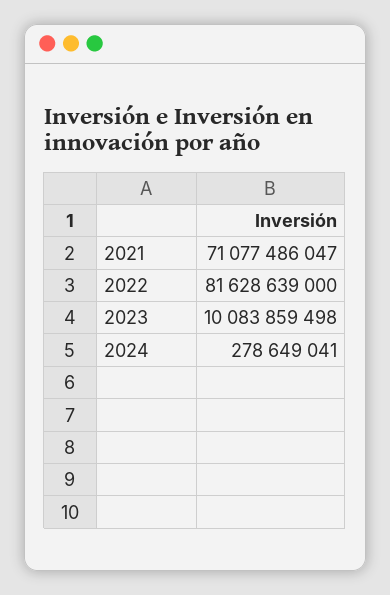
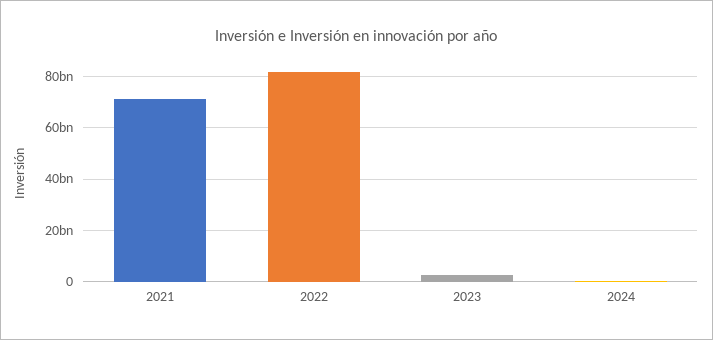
  {
    "2021": 71077486047,
    "2022": 81628639000,
-   "2023": 10083859498,
+   "2023": 2500000000,
    "2024": 278649041
  }

